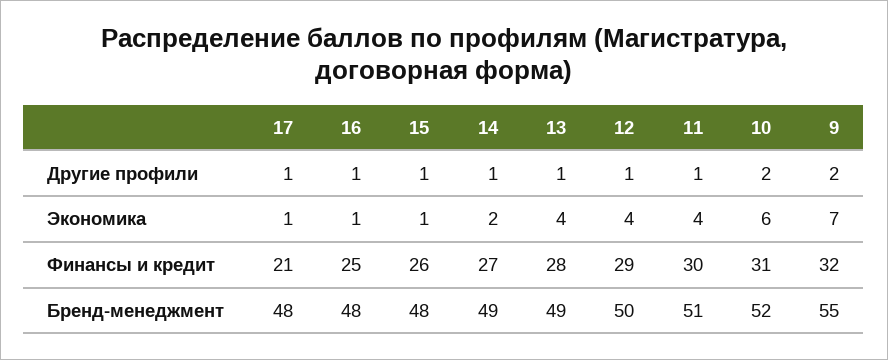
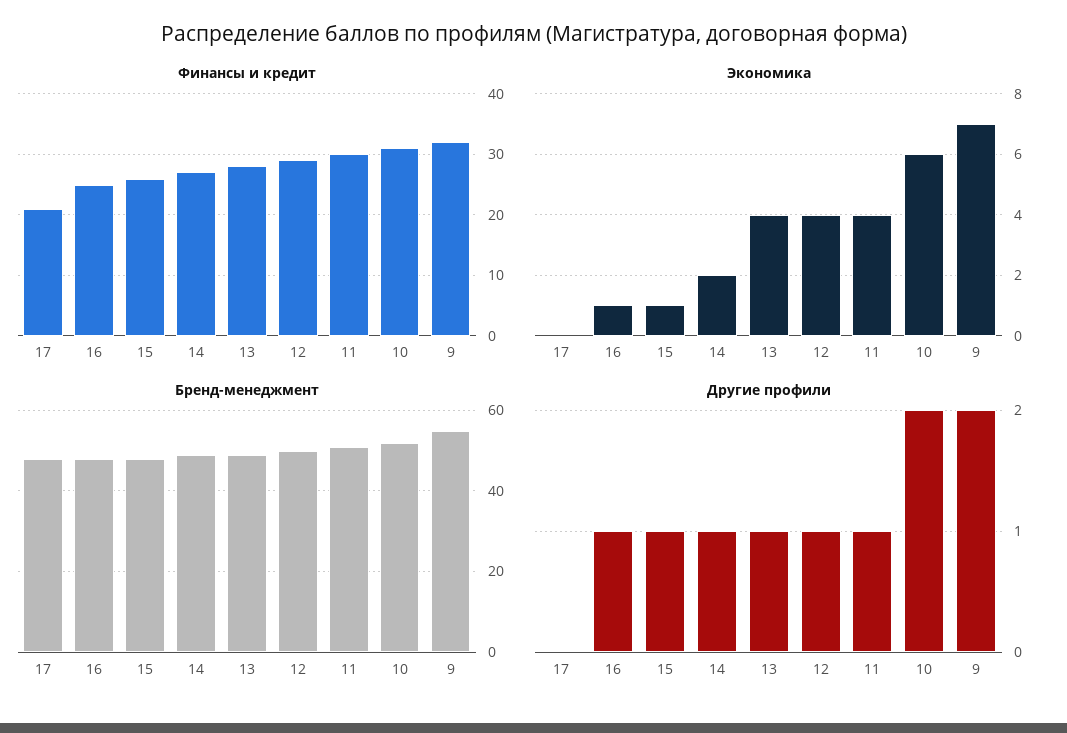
  {
    "Другие профили": {
-     "17": 1,
+     "17": 0,
      "16": 1,
      "15": 1,
      "14": 1,
      "13": 1,
      "12": 1,
      "11": 1,
      "10": 2,
      "9": 2
    },
    "Экономика": {
-     "17": 1,
+     "17": 0,
      "16": 1,
      "15": 1,
      "14": 2,
      "13": 4,
      "12": 4,
      "11": 4,
      "10": 6,
      "9": 7
    },
    "Финансы и кредит": {
      "17": 21,
      "16": 25,
      "15": 26,
      "14": 27,
      "13": 28,
      "12": 29,
      "11": 30,
      "10": 31,
      "9": 32
    },
    "Бренд-менеджмент": {
      "17": 48,
      "16": 48,
      "15": 48,
      "14": 49,
      "13": 49,
      "12": 50,
      "11": 51,
      "10": 52,
      "9": 55
    }
  }

